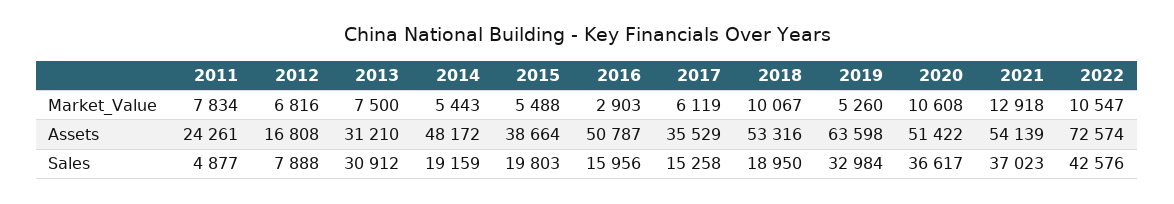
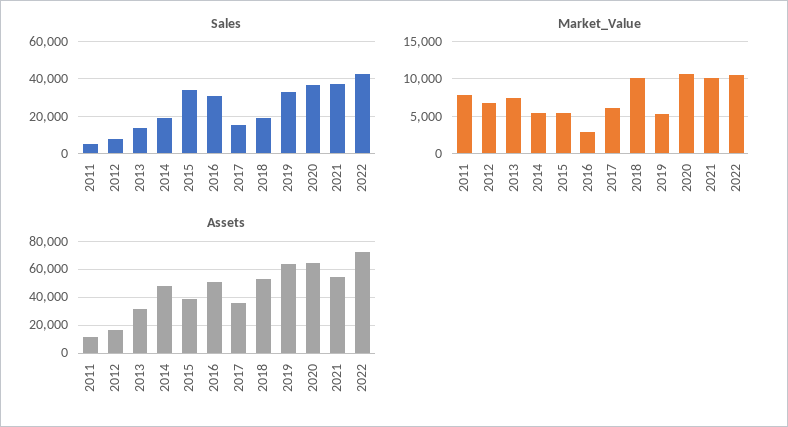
  {
    "Market_Value": {
      "2011": 7834,
      "2012": 6816,
      "2013": 7500,
      "2014": 5443,
      "2015": 5488,
      "2016": 2903,
      "2017": 6119,
      "2018": 10067,
      "2019": 5260,
      "2020": 10608,
-     "2021": 12918,
+     "2021": 10000,
      "2022": 10547
    },
    "Assets": {
-     "2011": 24261,
+     "2011": 10000,
      "2012": 16808,
      "2013": 31210,
      "2014": 48172,
      "2015": 38664,
      "2016": 50787,
      "2017": 35529,
      "2018": 53316,
      "2019": 63598,
-     "2020": 51422,
+     "2020": 65000,
      "2021": 54139,
      "2022": 72574
    },
    "Sales": {
      "2011": 4877,
      "2012": 7888,
-     "2013": 30912,
+     "2013": 15000,
      "2014": 19159,
-     "2015": 19803,
+     "2015": 35000,
-     "2016": 15956,
+     "2016": 30000,
      "2017": 15258,
      "2018": 18950,
      "2019": 32984,
      "2020": 36617,
      "2021": 37023,
      "2022": 42576
    }
  }

